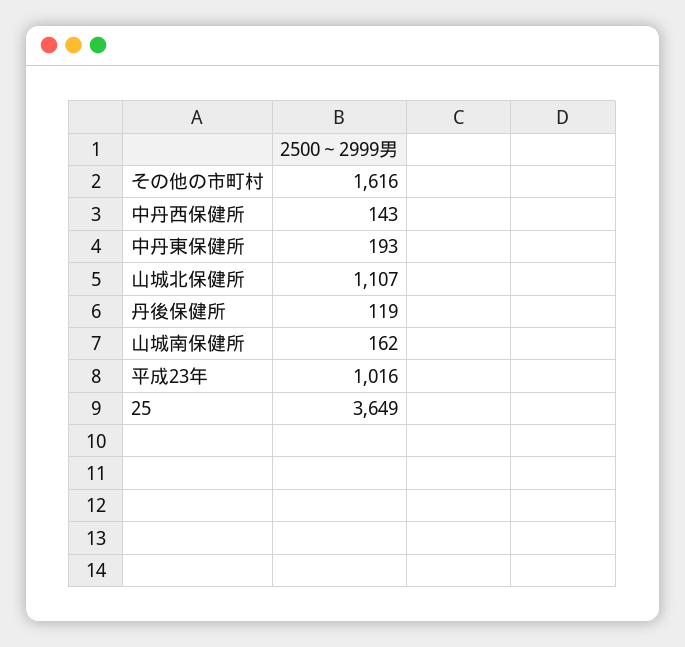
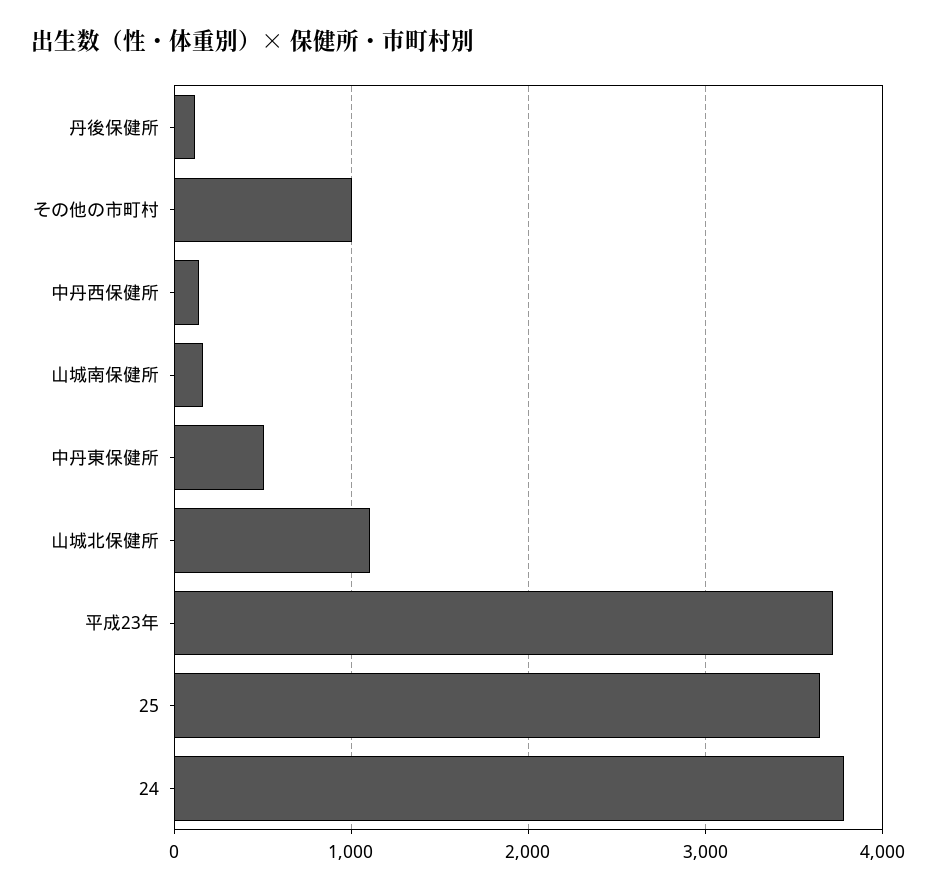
  {
-   "その他の市町村": 1616,
+   "その他の市町村": 1000,
    "中丹西保健所": 143,
-   "中丹東保健所": 193,
+   "中丹東保健所": 500,
    "山城北保健所": 1107,
    "丹後保健所": 119,
    "山城南保健所": 162,
-   "平成23年": 1016,
+   "平成23年": 3700,
-   "25": 3649
+   "25": 3649,
+   "24": 3800
  }

